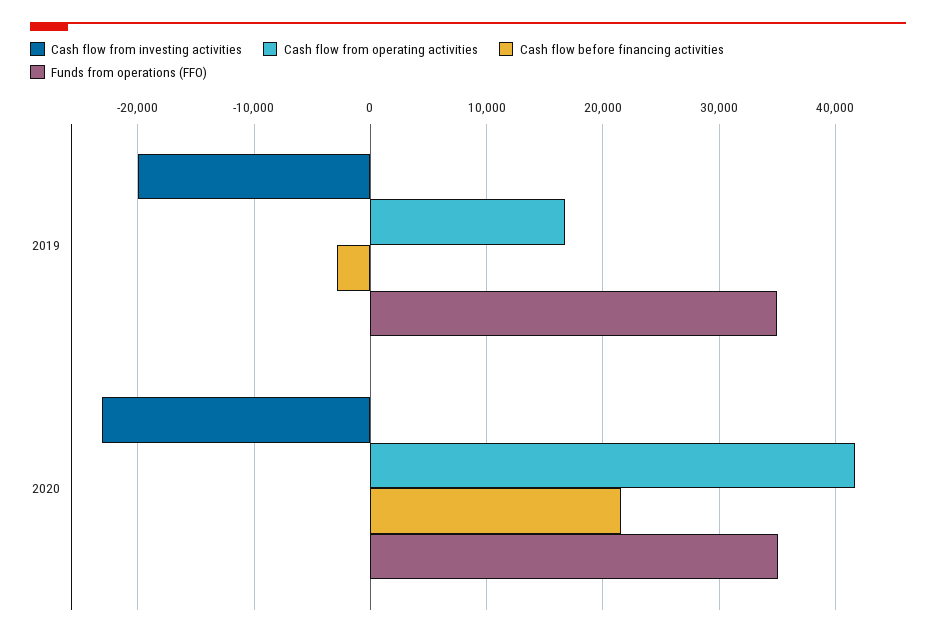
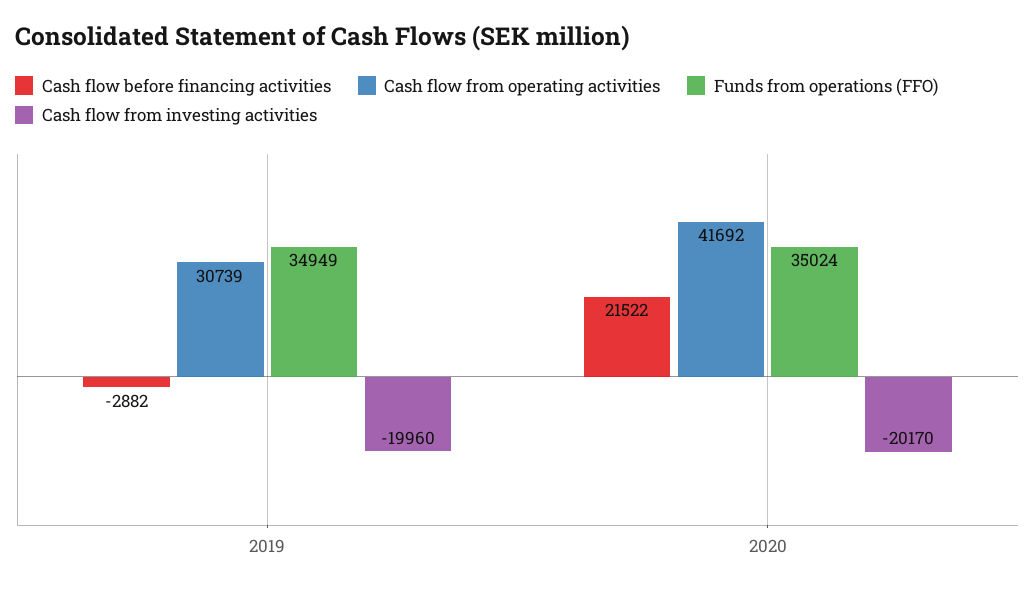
  {
    "Cash flow from investing activities": {
      "2019": -19960,
-     "2020": -23000
+     "2020": -20170
    },
    "Cash flow from operating activities": {
-     "2019": 17000,
+     "2019": 30739,
      "2020": 41692
    },
    "Cash flow before financing activities": {
      "2019": -2882,
      "2020": 21522
    },
    "Funds from operations (FFO)": {
      "2019": 34949,
      "2020": 35024
    }
  }

